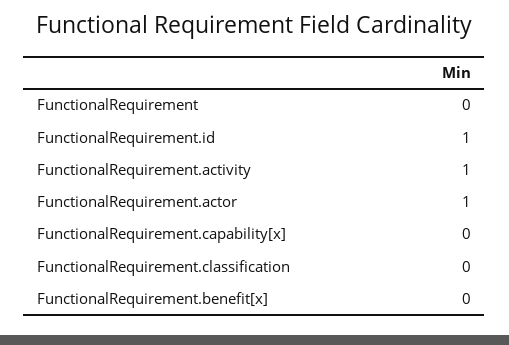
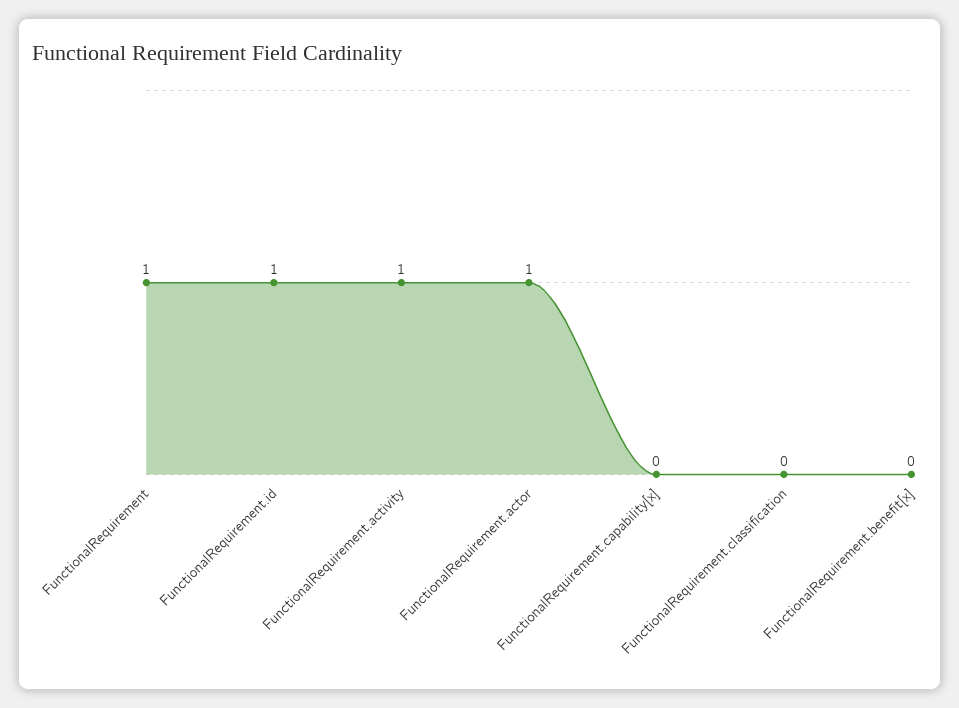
  {
-   "FunctionalRequirement": 0,
+   "FunctionalRequirement": 1,
    "FunctionalRequirement.id": 1,
    "FunctionalRequirement.activity": 1,
    "FunctionalRequirement.actor": 1,
    "FunctionalRequirement.capability[x]": 0,
    "FunctionalRequirement.classification": 0,
    "FunctionalRequirement.benefit[x]": 0
  }

